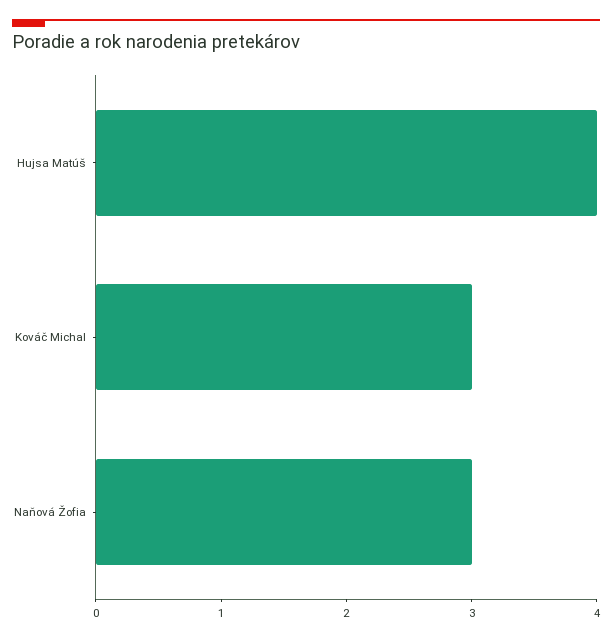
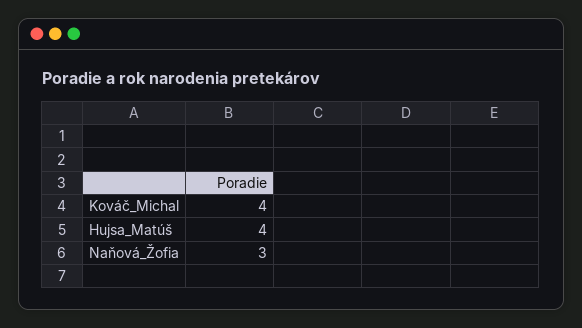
  {
    "Hujsa Matúš": 4,
-   "Kováč Michal": 3,
+   "Kováč Michal": 4,
    "Naňová Žofia": 3
  }

